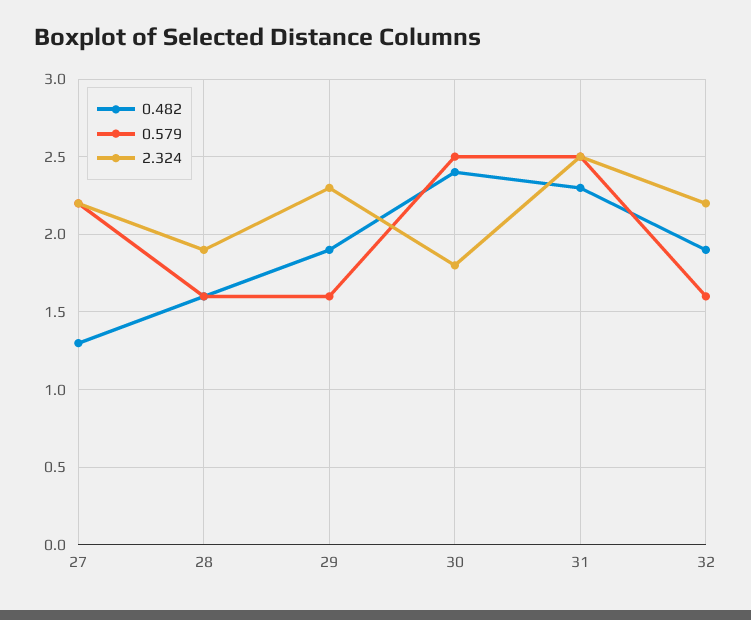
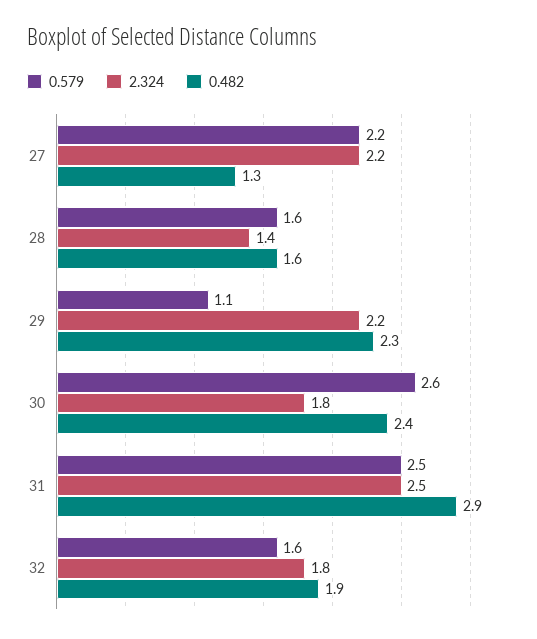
  {
    "0.482": {
      "27": 1.3,
      "28": 1.6,
-     "29": 1.9,
+     "29": 2.3,
      "30": 2.4,
-     "31": 2.3,
+     "31": 2.9,
      "32": 1.9
    },
    "0.579": {
      "27": 2.2,
      "28": 1.6,
-     "29": 1.6,
+     "29": 1.1,
-     "30": 2.5,
+     "30": 2.6,
      "31": 2.5,
      "32": 1.6
    },
    "2.324": {
      "27": 2.2,
-     "28": 1.9,
+     "28": 1.4,
-     "29": 2.3,
+     "29": 2.2,
      "30": 1.8,
      "31": 2.5,
-     "32": 2.2
+     "32": 1.8
    }
  }

